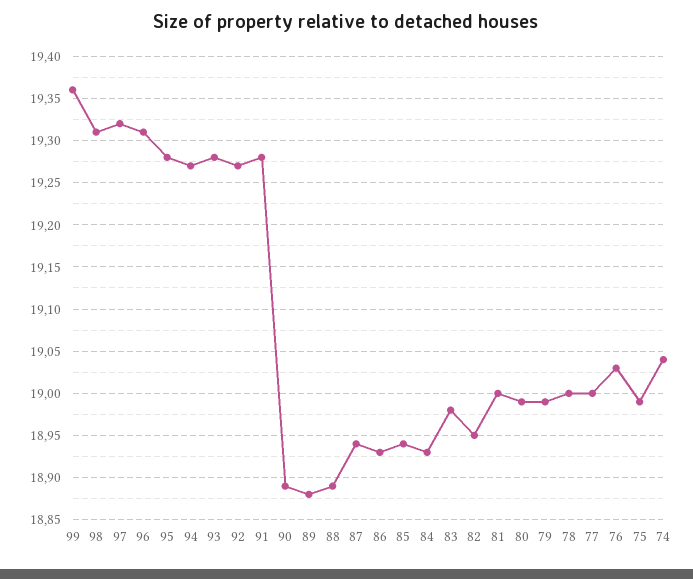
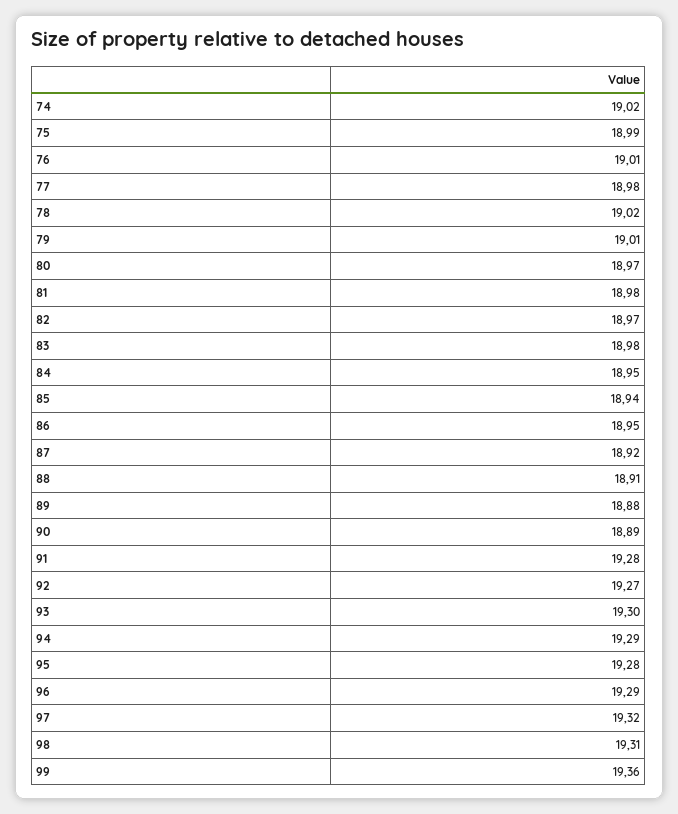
  {
    "99": 19.36,
    "98": 19.31,
    "97": 19.32,
-   "96": 19.31,
+   "96": 19.29,
    "95": 19.28,
-   "94": 19.27,
+   "94": 19.29,
-   "93": 19.28,
+   "93": 19.3,
    "92": 19.27,
    "91": 19.28,
    "90": 18.89,
    "89": 18.88,
-   "88": 18.89,
+   "88": 18.91,
-   "87": 18.94,
+   "87": 18.92,
-   "86": 18.93,
+   "86": 18.95,
    "85": 18.94,
-   "84": 18.93,
+   "84": 18.95,
    "83": 18.98,
-   "82": 18.95,
+   "82": 18.97,
-   "81": 19,
+   "81": 18.98,
-   "80": 18.99,
+   "80": 18.97,
-   "79": 18.99,
+   "79": 19.01,
-   "78": 19,
+   "78": 19.02,
-   "77": 19,
+   "77": 18.98,
-   "76": 19.03,
+   "76": 19.01,
    "75": 18.99,
-   "74": 19.04
+   "74": 19.02
  }

